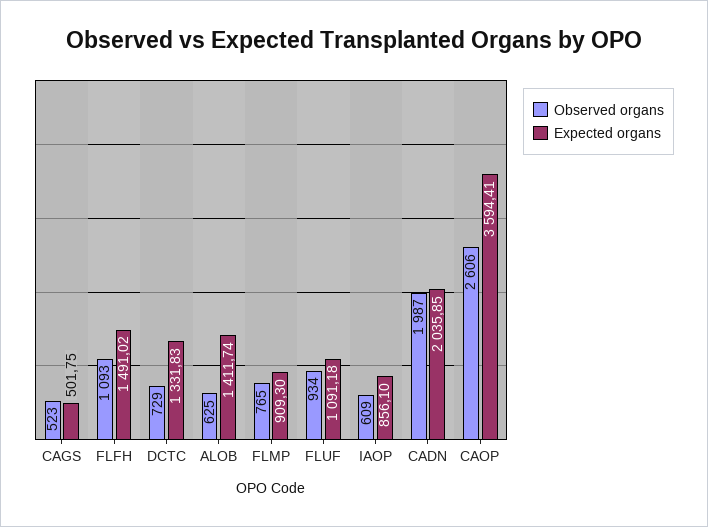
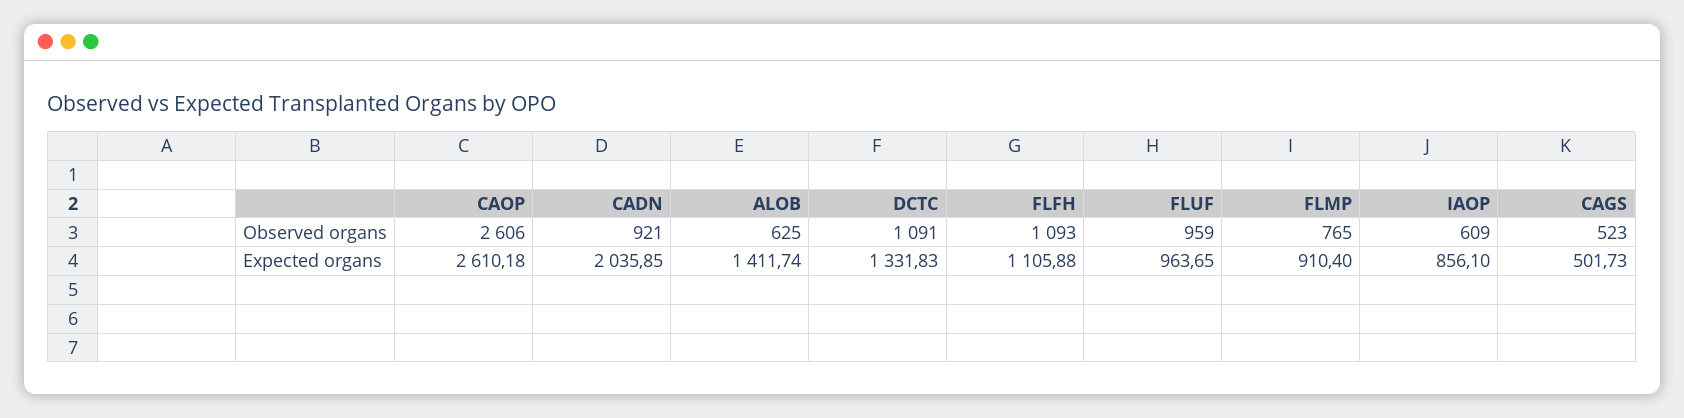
  {
    "Observed organs": {
      "CAGS": 523,
      "FLFH": 1093,
-     "DCTC": 729,
+     "DCTC": 1091,
      "ALOB": 625,
      "FLMP": 765,
-     "FLUF": 934,
+     "FLUF": 959,
      "IAOP": 609,
-     "CADN": 1987,
+     "CADN": 921,
      "CAOP": 2606
    },
    "Expected organs": {
-     "CAGS": 501.75,
+     "CAGS": 501.73,
-     "FLFH": 1491.02,
+     "FLFH": 1105.88,
      "DCTC": 1331.83,
      "ALOB": 1411.74,
-     "FLMP": 909.3,
+     "FLMP": 910.4,
-     "FLUF": 1091.18,
+     "FLUF": 963.65,
      "IAOP": 856.1,
      "CADN": 2035.85,
-     "CAOP": 3594.41
+     "CAOP": 2610.18
    }
  }

